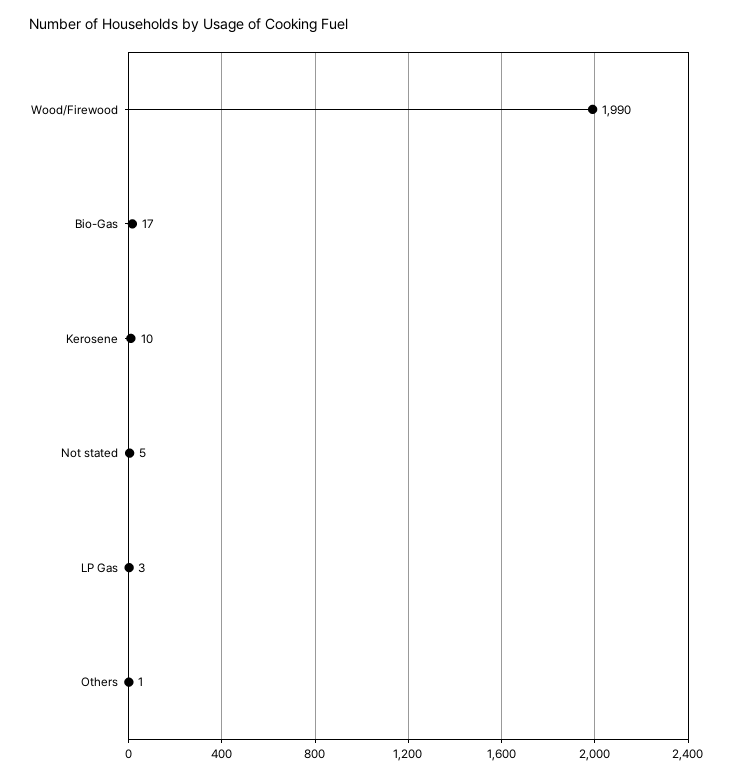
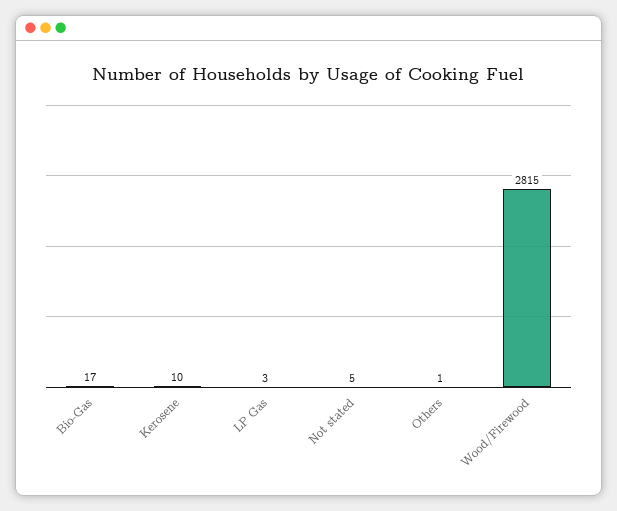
  {
-   "Wood/Firewood": 1990,
+   "Wood/Firewood": 2815,
    "Bio-Gas": 17,
    "Kerosene": 10,
    "Not stated": 5,
    "LP Gas": 3,
    "Others": 1
  }

